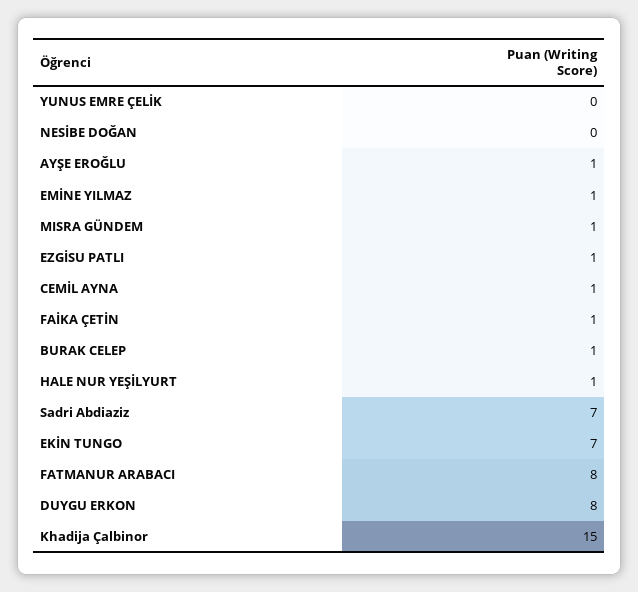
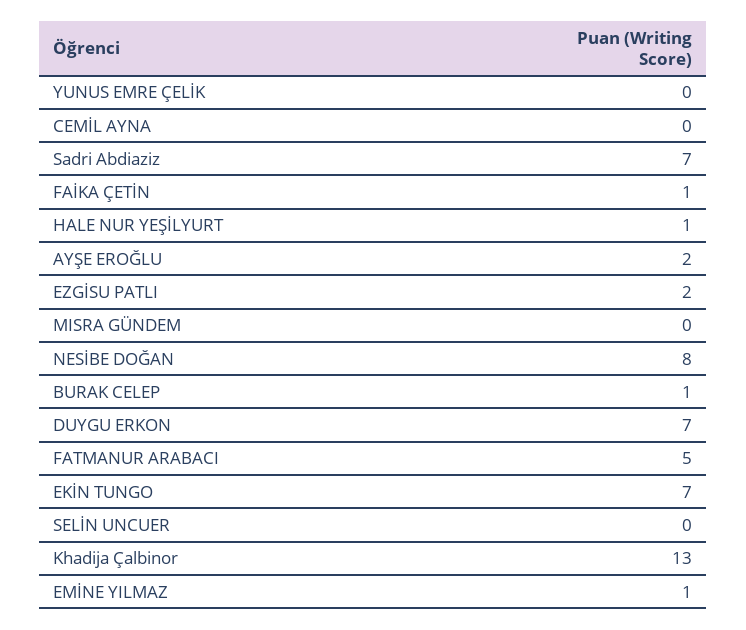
  {
    "YUNUS EMRE ÇELİK": 0,
-   "NESİBE DOĞAN": 0,
+   "NESİBE DOĞAN": 8,
-   "AYŞE EROĞLU": 1,
+   "AYŞE EROĞLU": 2,
    "EMİNE YILMAZ": 1,
-   "MISRA GÜNDEM": 1,
+   "MISRA GÜNDEM": 0,
-   "EZGİSU PATLI": 1,
+   "EZGİSU PATLI": 2,
-   "CEMİL AYNA": 1,
+   "CEMİL AYNA": 0,
    "FAİKA ÇETİN": 1,
    "BURAK CELEP": 1,
    "HALE NUR YEŞİLYURT": 1,
    "Sadri Abdiaziz": 7,
    "EKİN TUNGO": 7,
-   "FATMANUR ARABACI": 8,
+   "FATMANUR ARABACI": 5,
-   "DUYGU ERKON": 8,
+   "DUYGU ERKON": 7,
-   "Khadija Çalbinor": 15
+   "Khadija Çalbinor": 13,
+   "SELİN UNCUER": 0
  }

